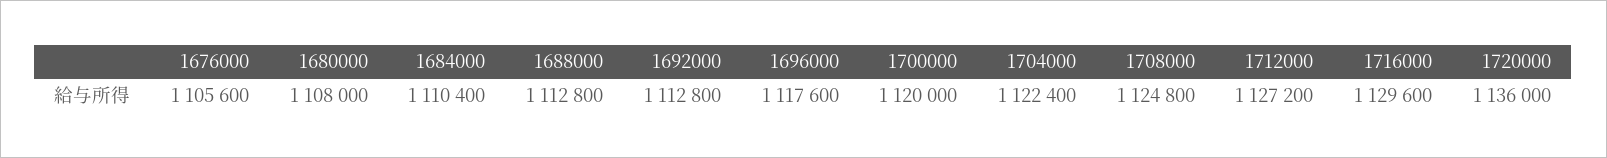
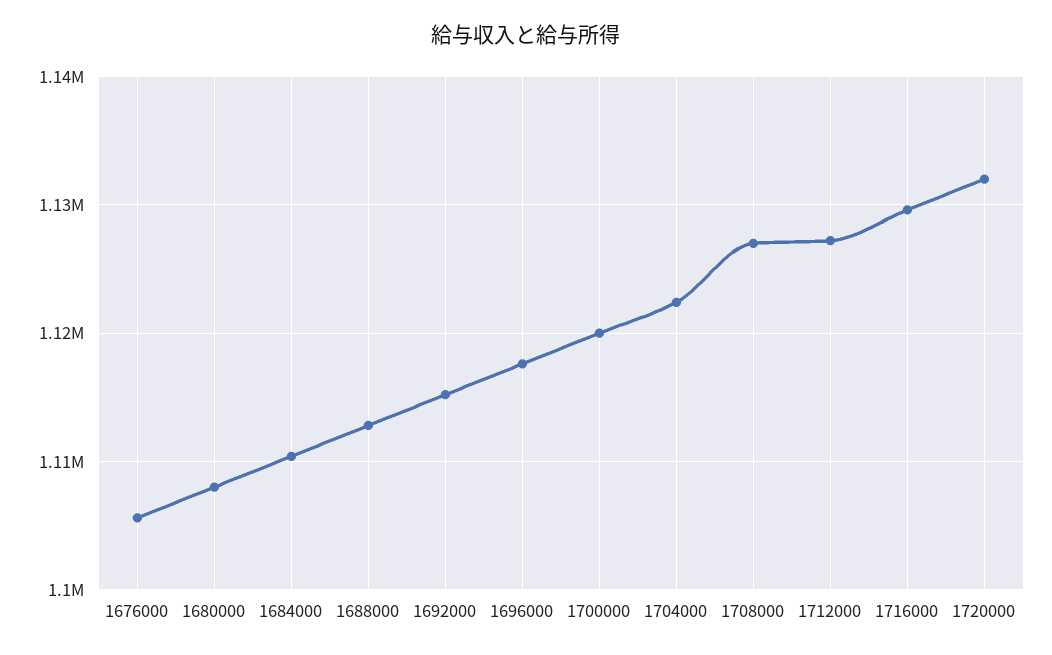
  {
    "1676000": 1105600,
    "1680000": 1108000,
    "1684000": 1110400,
    "1688000": 1112800,
-   "1692000": 1112800,
+   "1692000": 1115000,
    "1696000": 1117600,
    "1700000": 1120000,
    "1704000": 1122400,
-   "1708000": 1124800,
+   "1708000": 1127000,
    "1712000": 1127200,
    "1716000": 1129600,
-   "1720000": 1136000
+   "1720000": 1132000
  }

